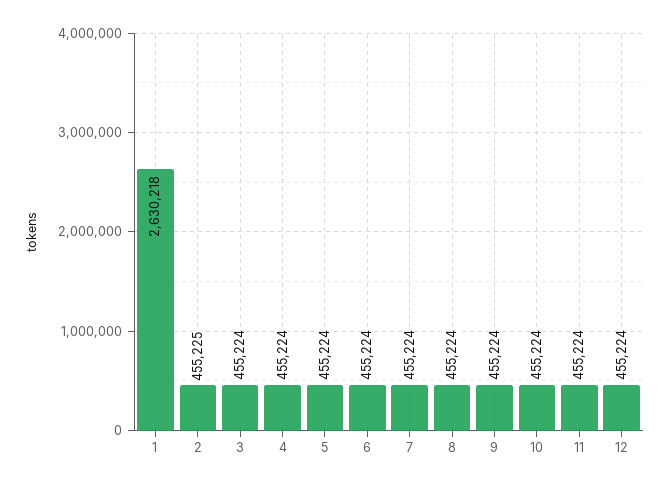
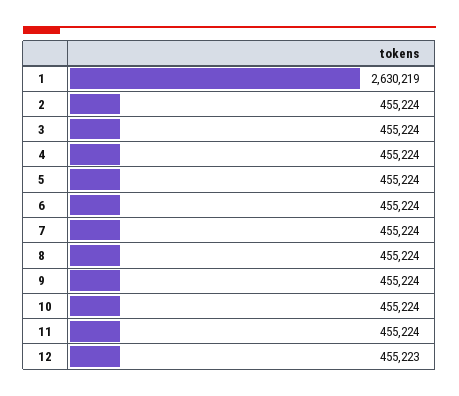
  {
-   "1": 2630218,
+   "1": 2630219,
-   "2": 455225,
+   "2": 455224,
    "3": 455224,
    "4": 455224,
    "5": 455224,
    "6": 455224,
    "7": 455224,
    "8": 455224,
    "9": 455224,
    "10": 455224,
    "11": 455224,
-   "12": 455224
+   "12": 455223
  }

